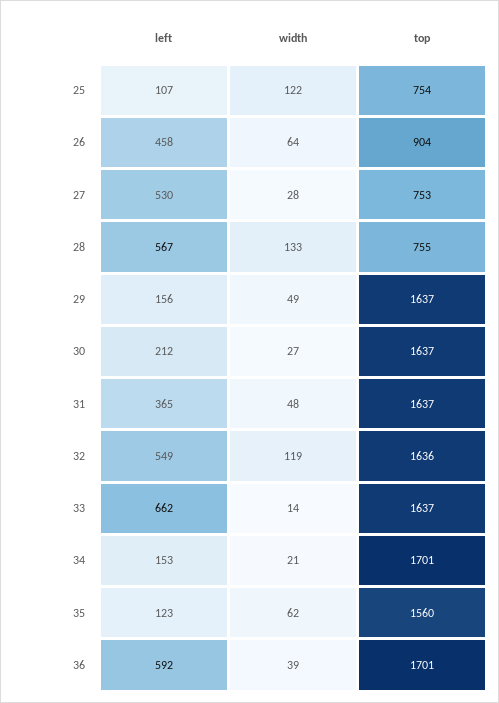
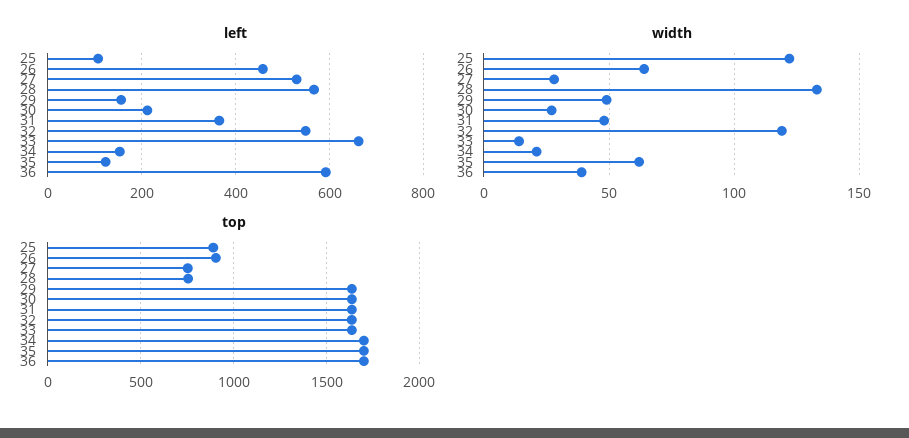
  {
    "left": {
      "25": 107,
      "26": 458,
      "27": 530,
      "28": 567,
      "29": 156,
      "30": 212,
      "31": 365,
      "32": 549,
      "33": 662,
      "34": 153,
      "35": 123,
      "36": 592
    },
    "width": {
      "25": 122,
      "26": 64,
      "27": 28,
      "28": 133,
      "29": 49,
      "30": 27,
      "31": 48,
      "32": 119,
      "33": 14,
      "34": 21,
      "35": 62,
      "36": 39
    },
    "top": {
-     "25": 754,
+     "25": 900,
      "26": 904,
      "27": 753,
      "28": 755,
      "29": 1637,
      "30": 1637,
      "31": 1637,
      "32": 1636,
      "33": 1637,
      "34": 1701,
-     "35": 1560,
+     "35": 1700,
      "36": 1701
    }
  }

